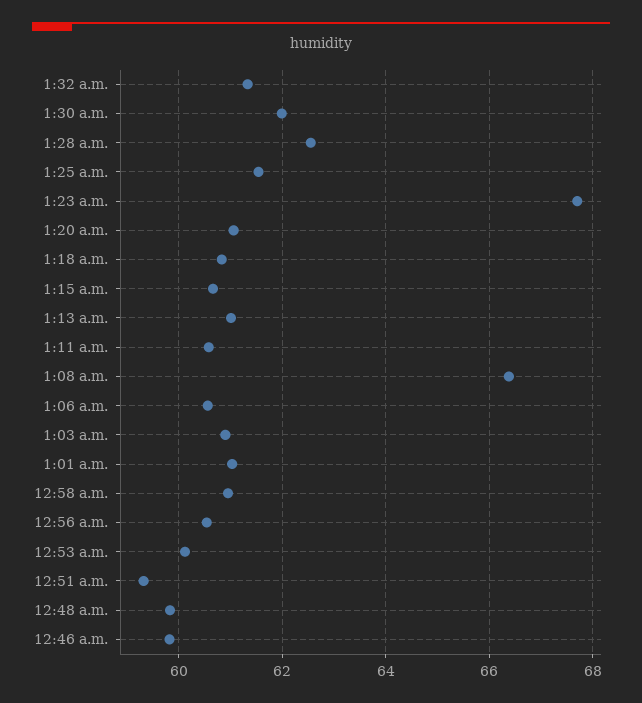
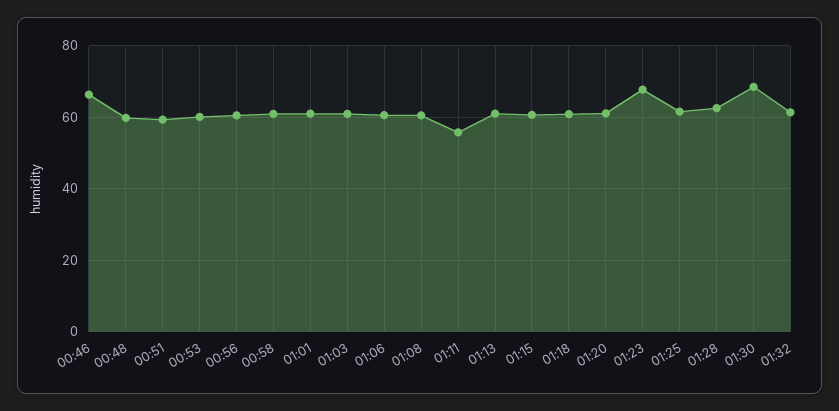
  {
    "1:32 a.m.": 61.4,
-   "1:30 a.m.": 62,
+   "1:30 a.m.": 68,
    "1:28 a.m.": 62.6,
    "1:25 a.m.": 61.6,
    "1:23 a.m.": 67.8,
    "1:20 a.m.": 61,
    "1:18 a.m.": 60.8,
    "1:15 a.m.": 60.6,
    "1:13 a.m.": 61,
-   "1:11 a.m.": 60.6,
+   "1:11 a.m.": 56,
-   "1:08 a.m.": 66.4,
+   "1:08 a.m.": 60,
    "1:06 a.m.": 60.6,
    "1:03 a.m.": 61,
    "1:01 a.m.": 61,
    "12:58 a.m.": 61,
    "12:56 a.m.": 60.6,
    "12:53 a.m.": 60.2,
    "12:51 a.m.": 59.4,
    "12:48 a.m.": 59.8,
-   "12:46 a.m.": 59.8
+   "12:46 a.m.": 66
  }

